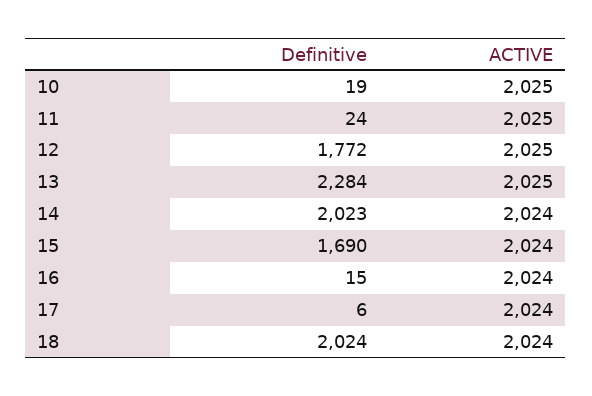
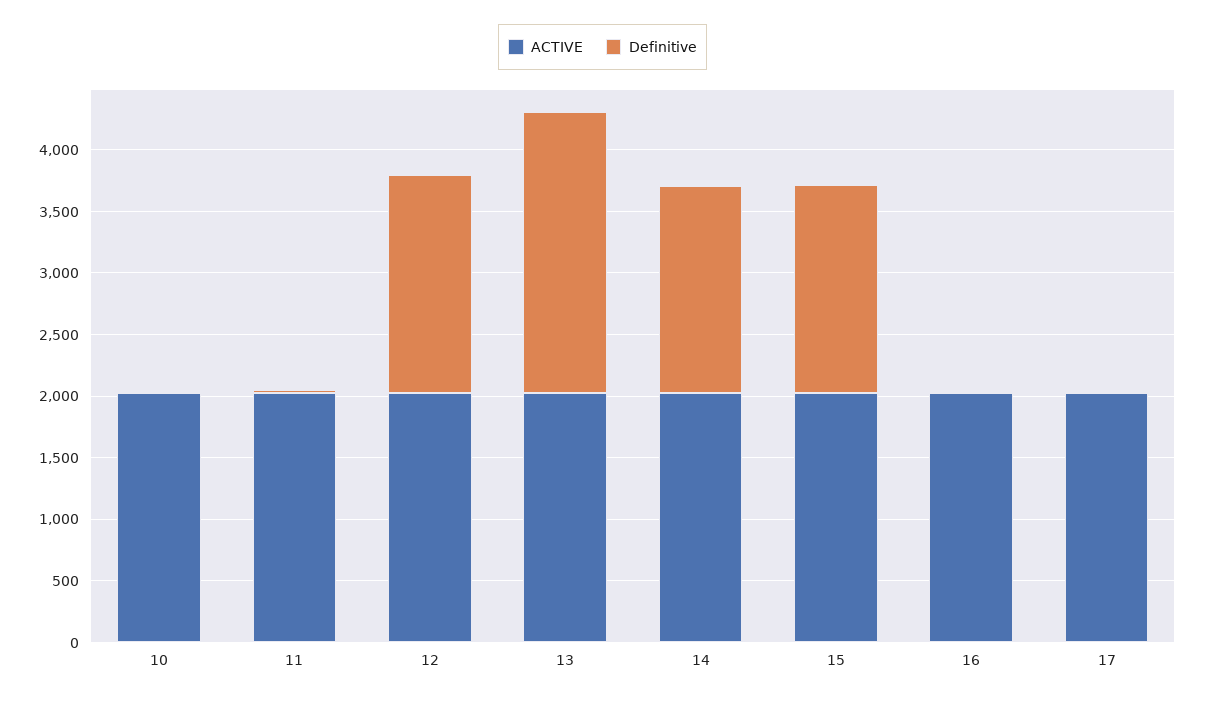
  {
    "Definitive": {
      "10": 19,
      "11": 24,
      "12": 1772,
      "13": 2284,
-     "14": 2023,
+     "14": 1700,
      "15": 1690,
      "16": 15,
-     "17": 6,
+     "17": 6
-     "18": 2024
    },
    "ACTIVE": {
      "10": 2025,
      "11": 2025,
      "12": 2025,
      "13": 2025,
      "14": 2024,
      "15": 2024,
      "16": 2024,
-     "17": 2024,
+     "17": 2024
-     "18": 2024
    }
  }

